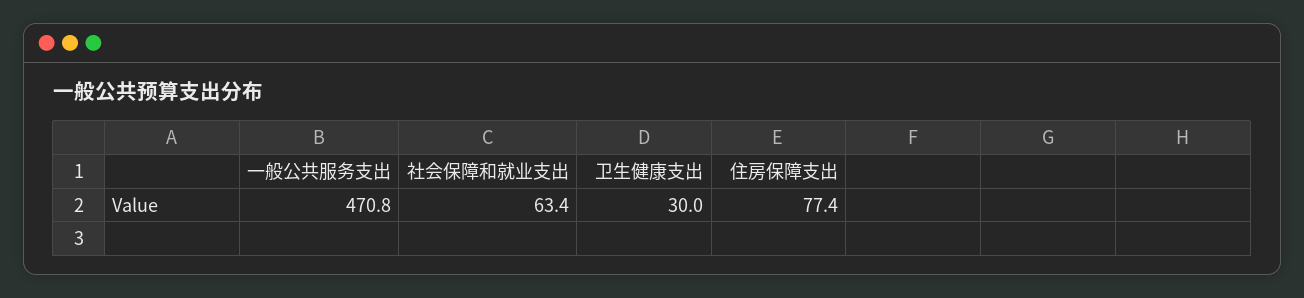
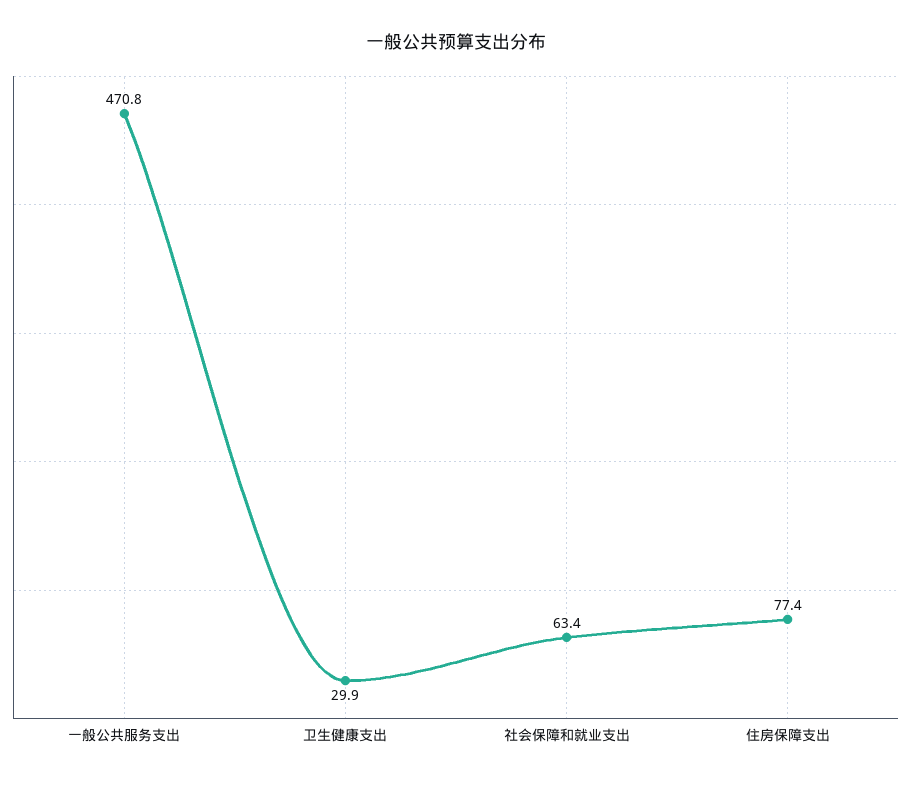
  {
    "一般公共服务支出": 470.8,
    "社会保障和就业支出": 63.4,
-   "卫生健康支出": 30,
+   "卫生健康支出": 29.9,
    "住房保障支出": 77.4
  }

